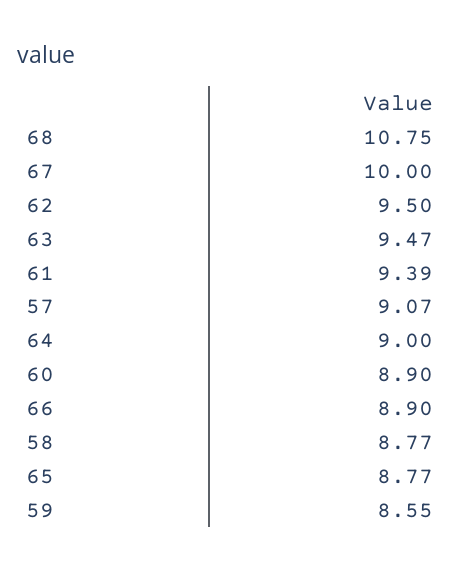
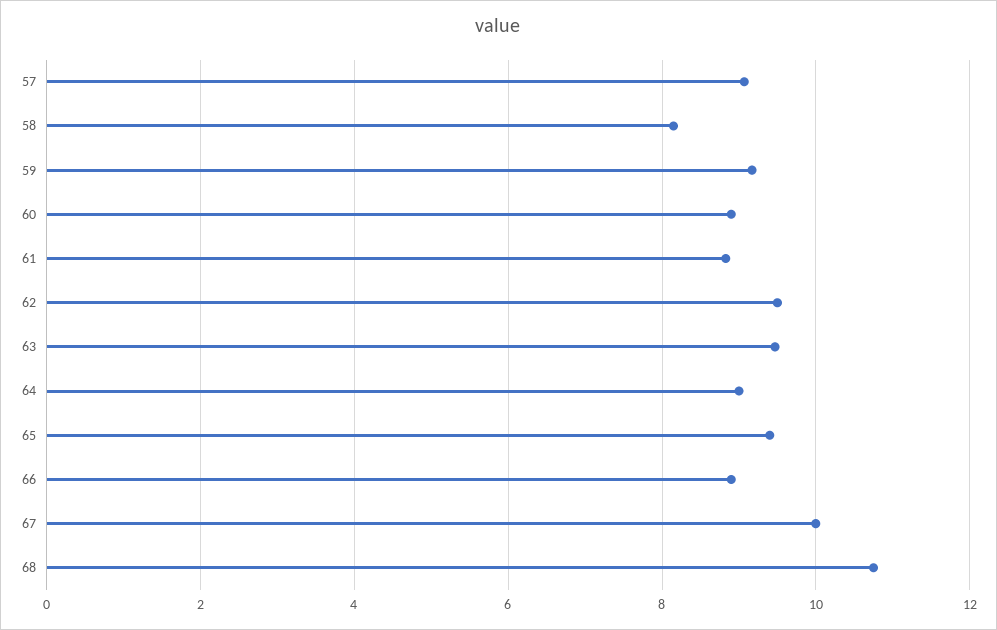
  {
    "68": 10.75,
    "67": 10,
    "62": 9.5,
    "63": 9.47,
-   "61": 9.39,
+   "61": 8.8,
    "57": 9.07,
    "64": 9,
    "60": 8.9,
    "66": 8.9,
-   "58": 8.77,
+   "58": 8.2,
-   "65": 8.77,
+   "65": 9.4,
-   "59": 8.55
+   "59": 9.2
  }

